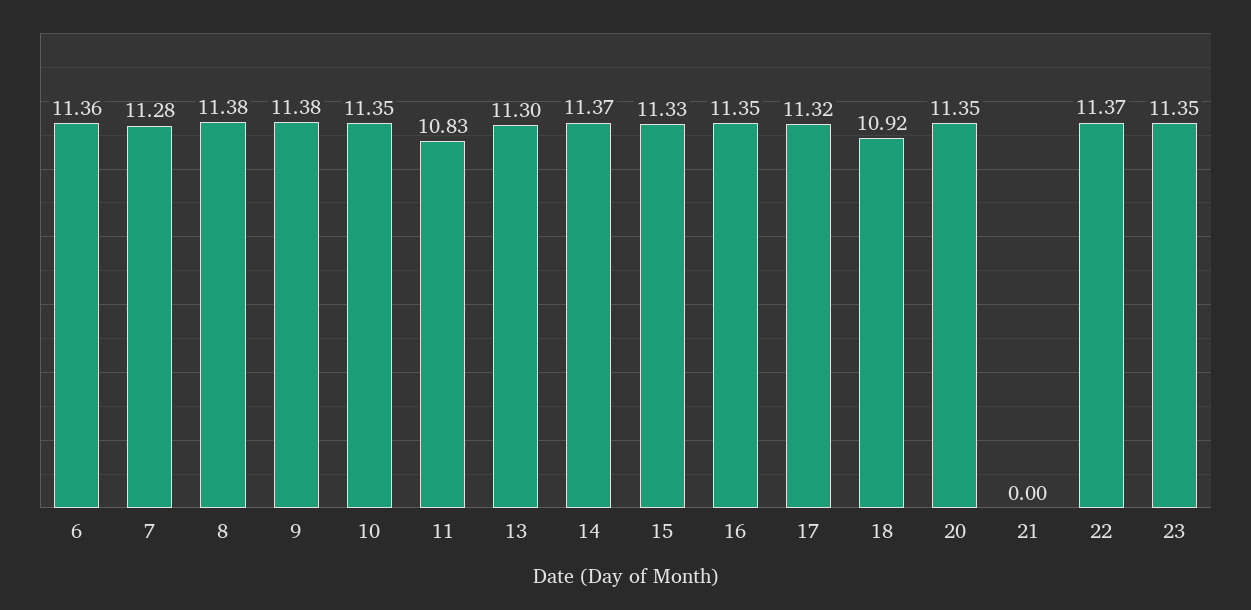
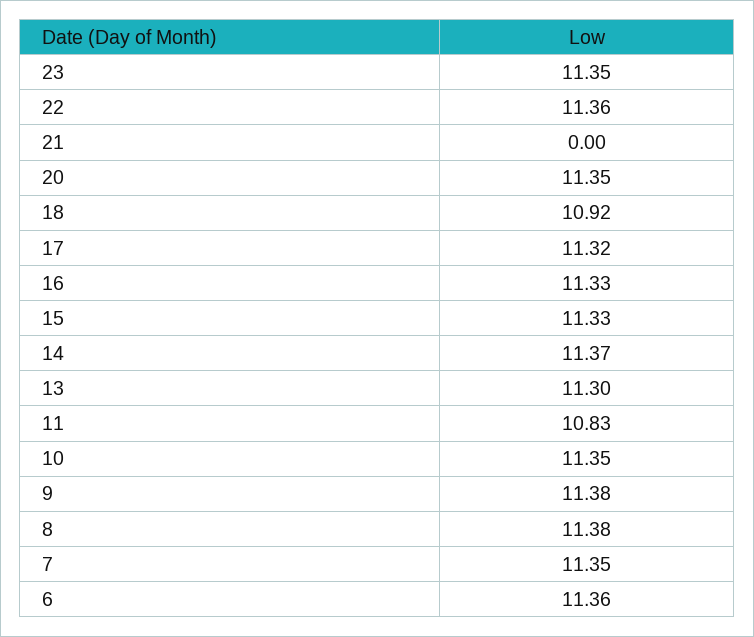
  {
    "6": 11.36,
-   "7": 11.28,
+   "7": 11.35,
    "8": 11.38,
    "9": 11.38,
    "10": 11.35,
    "11": 10.83,
    "13": 11.3,
    "14": 11.37,
    "15": 11.33,
-   "16": 11.35,
+   "16": 11.33,
    "17": 11.32,
    "18": 10.92,
    "20": 11.35,
    "21": 0,
-   "22": 11.37,
+   "22": 11.36,
    "23": 11.35
  }

